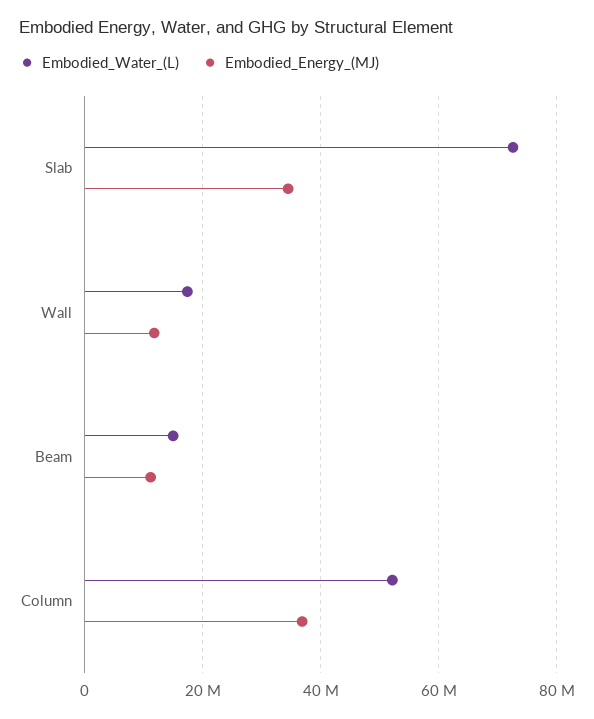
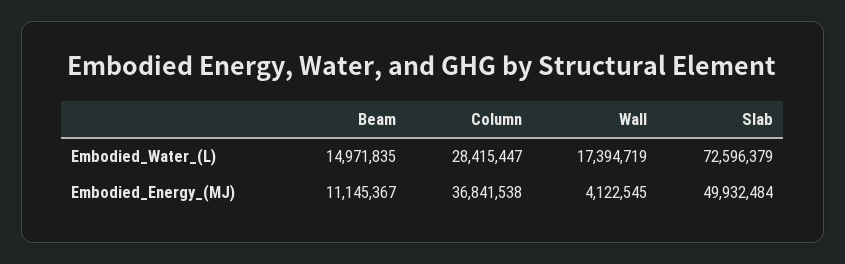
  {
    "Embodied_Water_(L)": {
      "Slab": 72596379,
      "Wall": 17394719,
      "Beam": 14971835,
-     "Column": 52000000
+     "Column": 28415447
    },
    "Embodied_Energy_(MJ)": {
-     "Slab": 34000000,
+     "Slab": 49932484,
-     "Wall": 12000000,
+     "Wall": 4122545,
      "Beam": 11145367,
      "Column": 36841538
    }
  }

